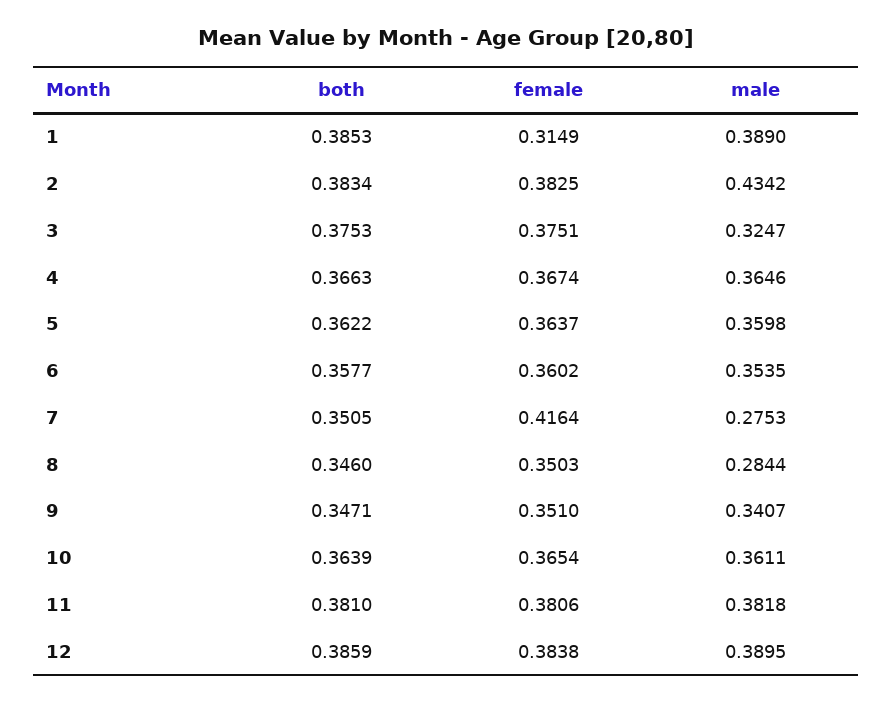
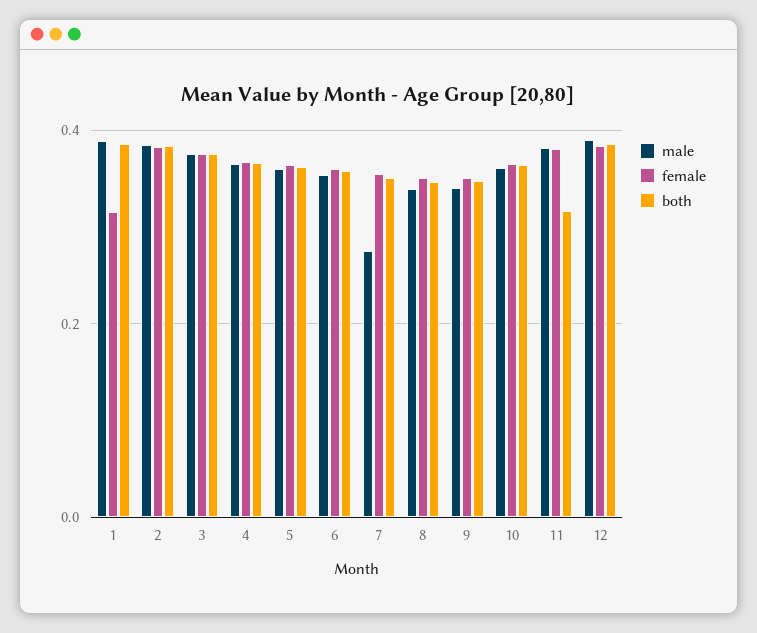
  {
    "both": {
      "1": 0.3853,
      "2": 0.3834,
      "3": 0.3753,
      "4": 0.3663,
      "5": 0.3622,
      "6": 0.3577,
      "7": 0.3505,
      "8": 0.346,
      "9": 0.3471,
      "10": 0.3639,
-     "11": 0.381,
+     "11": 0.32,
      "12": 0.3859
    },
    "female": {
      "1": 0.3149,
      "2": 0.3825,
      "3": 0.3751,
      "4": 0.3674,
      "5": 0.3637,
      "6": 0.3602,
-     "7": 0.4164,
+     "7": 0.36,
      "8": 0.3503,
      "9": 0.351,
      "10": 0.3654,
      "11": 0.3806,
      "12": 0.3838
    },
    "male": {
      "1": 0.389,
-     "2": 0.4342,
+     "2": 0.38,
-     "3": 0.3247,
+     "3": 0.38,
      "4": 0.3646,
      "5": 0.3598,
      "6": 0.3535,
      "7": 0.2753,
-     "8": 0.2844,
+     "8": 0.34,
      "9": 0.3407,
      "10": 0.3611,
      "11": 0.3818,
      "12": 0.3895
    }
  }

